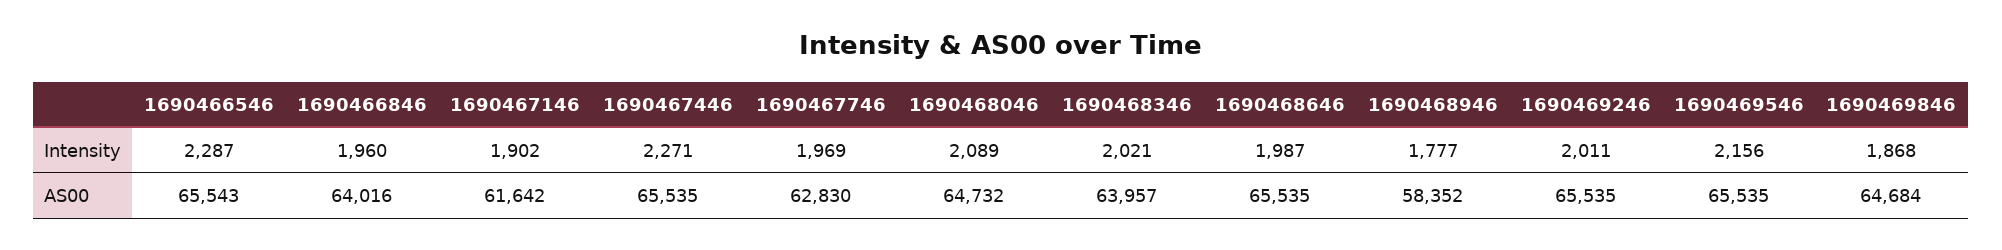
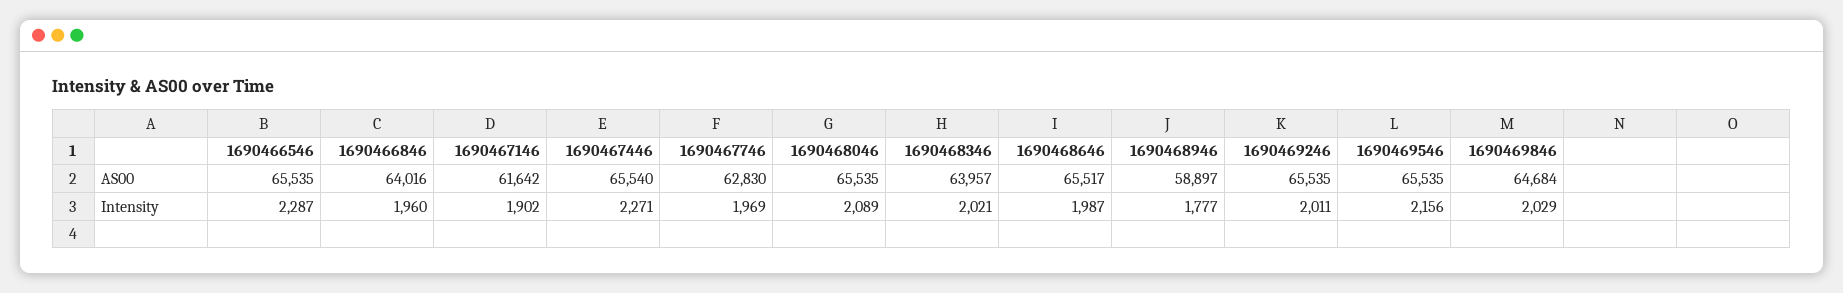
  {
    "1690466546": {
      "Intensity": 2287,
-     "AS00": 65543
+     "AS00": 65535
    },
    "1690466846": {
      "Intensity": 1960,
      "AS00": 64016
    },
    "1690467146": {
      "Intensity": 1902,
      "AS00": 61642
    },
    "1690467446": {
      "Intensity": 2271,
-     "AS00": 65535
+     "AS00": 65540
    },
    "1690467746": {
      "Intensity": 1969,
      "AS00": 62830
    },
    "1690468046": {
      "Intensity": 2089,
-     "AS00": 64732
+     "AS00": 65535
    },
    "1690468346": {
      "Intensity": 2021,
      "AS00": 63957
    },
    "1690468646": {
      "Intensity": 1987,
-     "AS00": 65535
+     "AS00": 65517
    },
    "1690468946": {
      "Intensity": 1777,
-     "AS00": 58352
+     "AS00": 58897
    },
    "1690469246": {
      "Intensity": 2011,
      "AS00": 65535
    },
    "1690469546": {
      "Intensity": 2156,
      "AS00": 65535
    },
    "1690469846": {
-     "Intensity": 1868,
+     "Intensity": 2029,
      "AS00": 64684
    }
  }

